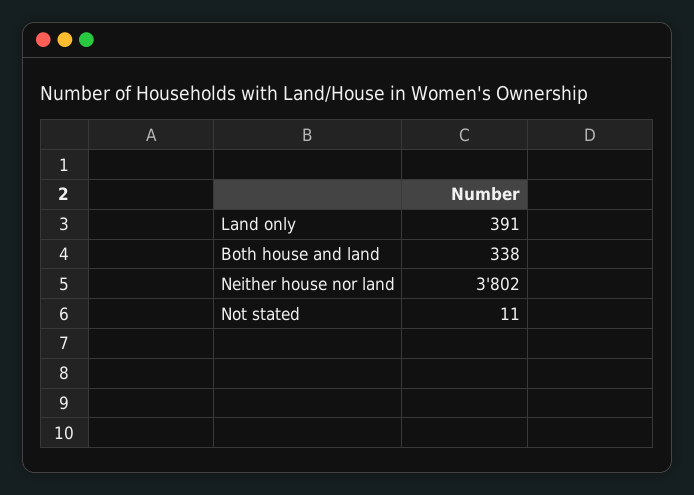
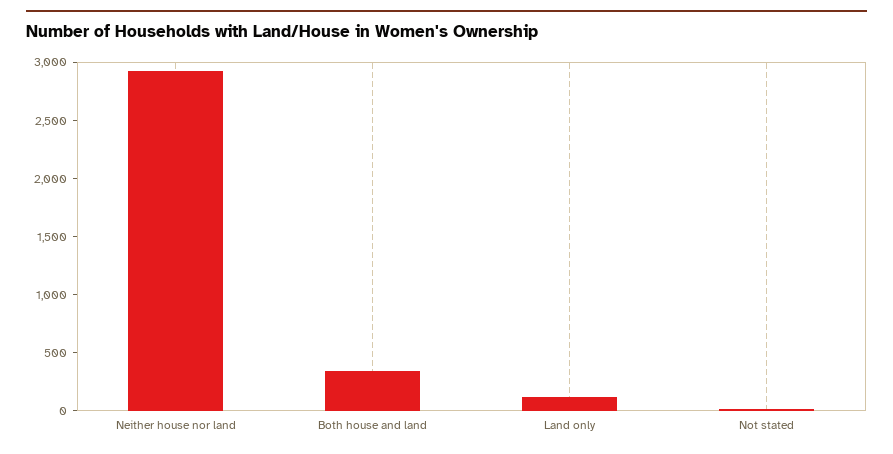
  {
-   "Land only": 391,
+   "Land only": 100,
    "Both house and land": 338,
-   "Neither house nor land": 3802,
+   "Neither house nor land": 2900,
    "Not stated": 11
  }

